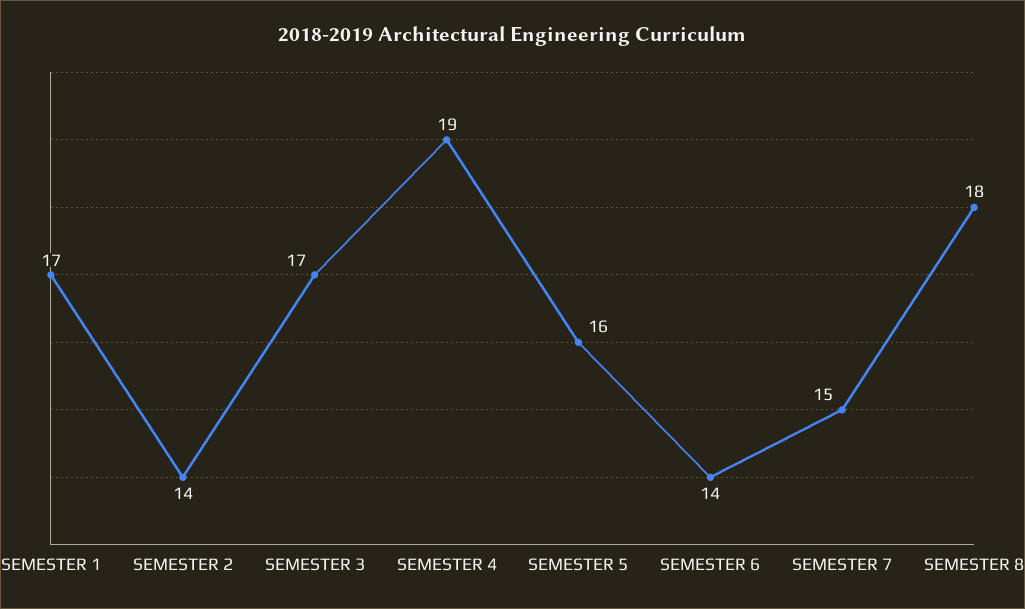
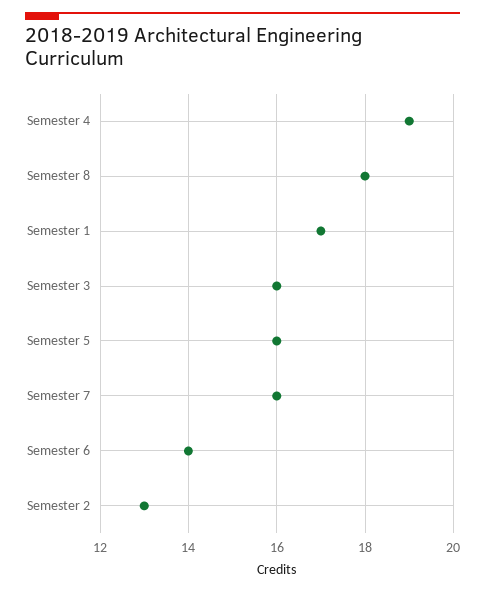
  {
    "SEMESTER 1": 17,
-   "SEMESTER 2": 14,
+   "SEMESTER 2": 13,
-   "SEMESTER 3": 17,
+   "SEMESTER 3": 16,
    "SEMESTER 4": 19,
    "SEMESTER 5": 16,
    "SEMESTER 6": 14,
-   "SEMESTER 7": 15,
+   "SEMESTER 7": 16,
    "SEMESTER 8": 18
  }

